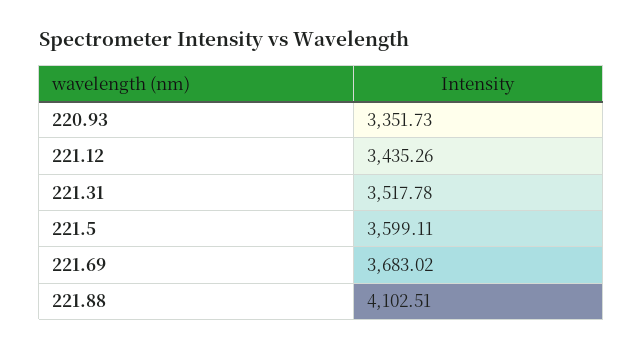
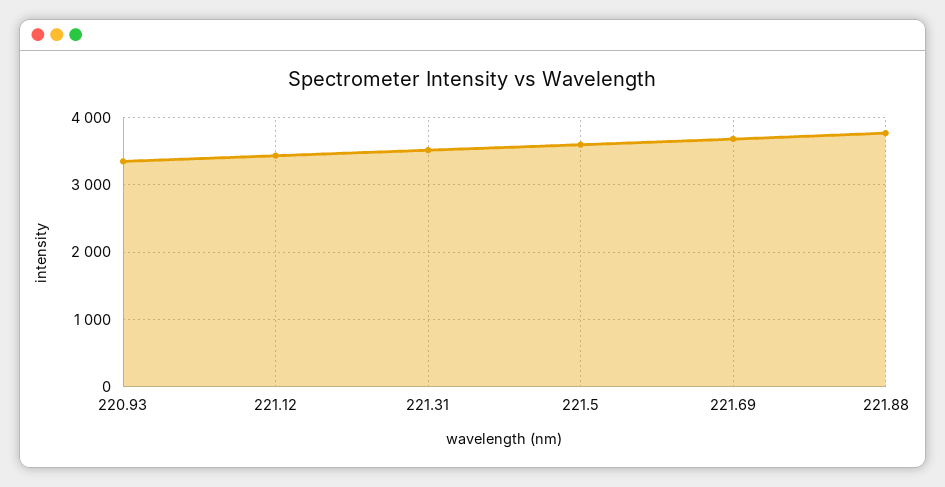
  {
    "220.93": 3351.73,
    "221.12": 3435.26,
    "221.31": 3517.78,
    "221.5": 3599.11,
    "221.69": 3683.02,
-   "221.88": 4102.51
+   "221.88": 3800
  }

